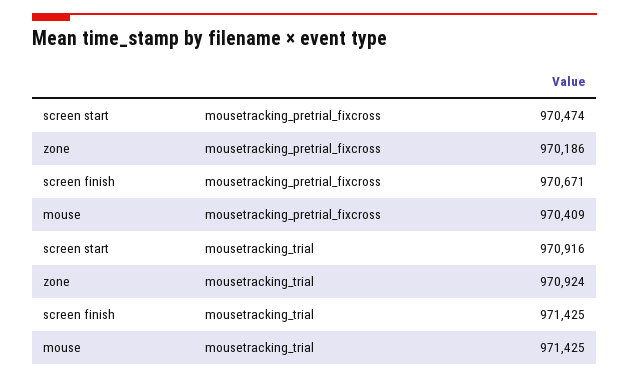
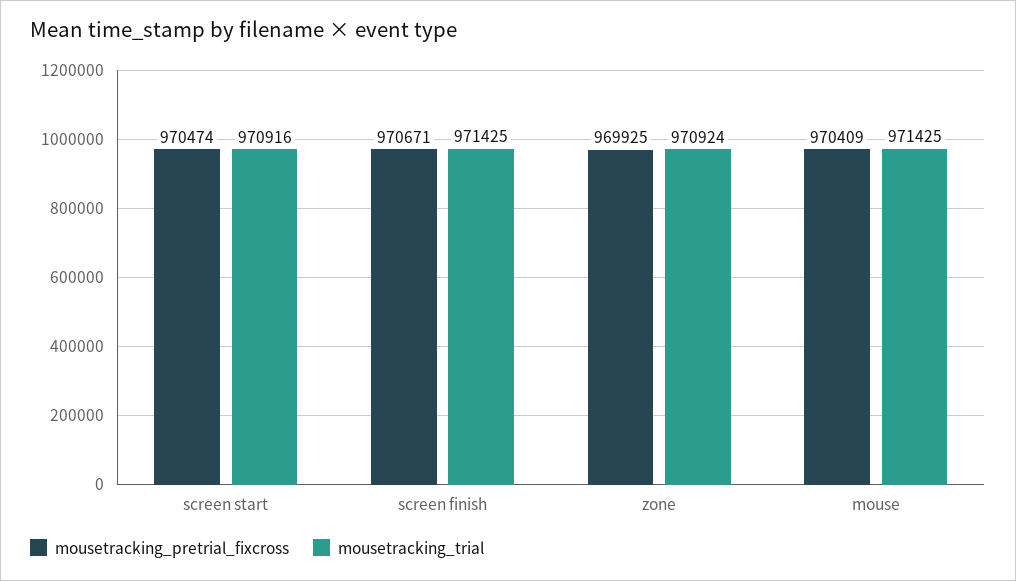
  {
    "mousetracking_pretrial_fixcross": {
      "screen start": 970474,
-     "zone": 970186,
+     "zone": 969925,
      "screen finish": 970671,
      "mouse": 970409
    },
    "mousetracking_trial": {
      "screen start": 970916,
      "zone": 970924,
      "screen finish": 971425,
      "mouse": 971425
    }
  }

